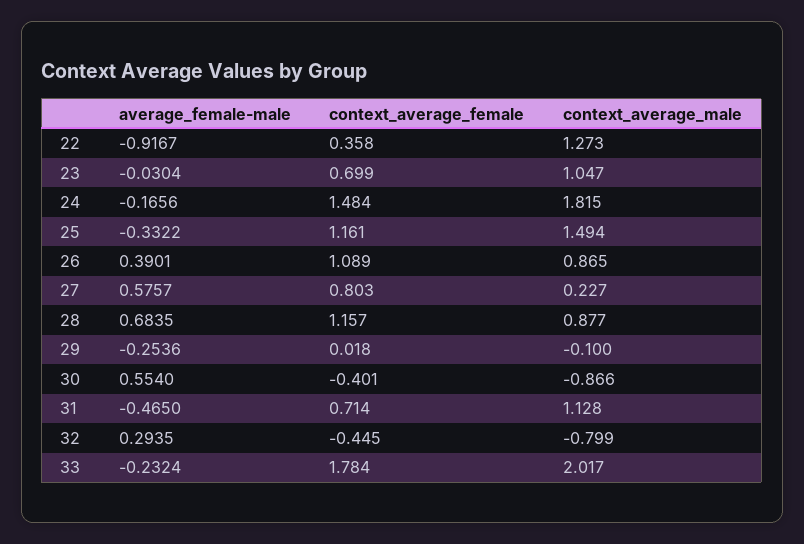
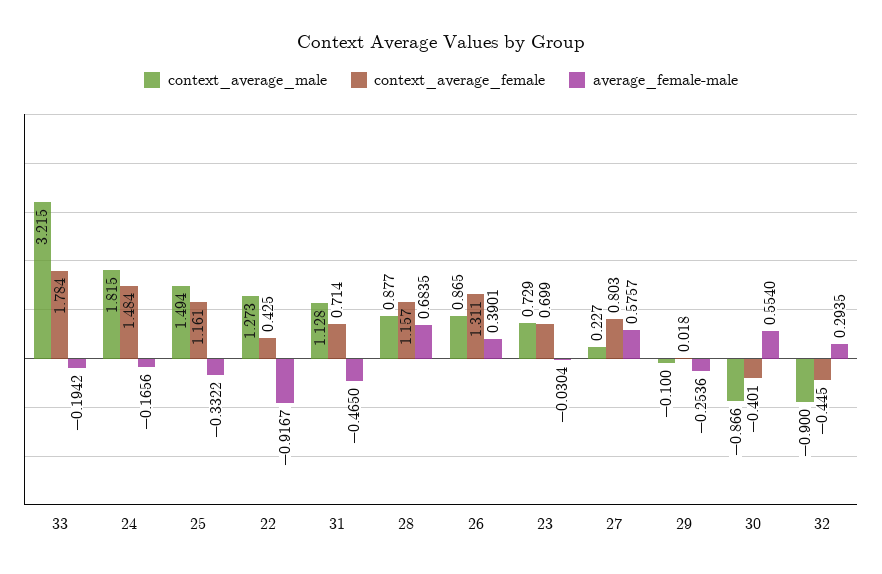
  {
    "average_female-male": {
      "22": -0.9167,
      "23": -0.0304,
      "24": -0.1656,
      "25": -0.3322,
      "26": 0.3901,
      "27": 0.5757,
      "28": 0.6835,
      "29": -0.2536,
      "30": 0.554,
      "31": -0.465,
      "32": 0.2935,
-     "33": -0.2324
+     "33": -0.1942
    },
    "context_average_female": {
-     "22": 0.358,
+     "22": 0.425,
      "23": 0.699,
      "24": 1.484,
      "25": 1.161,
-     "26": 1.089,
+     "26": 1.311,
      "27": 0.803,
      "28": 1.157,
      "29": 0.018,
      "30": -0.401,
      "31": 0.714,
      "32": -0.445,
      "33": 1.784
    },
    "context_average_male": {
      "22": 1.273,
-     "23": 1.047,
+     "23": 0.729,
      "24": 1.815,
      "25": 1.494,
      "26": 0.865,
      "27": 0.227,
      "28": 0.877,
      "29": -0.1,
      "30": -0.866,
      "31": 1.128,
-     "32": -0.799,
+     "32": -0.9,
-     "33": 2.017
+     "33": 3.215
    }
  }

